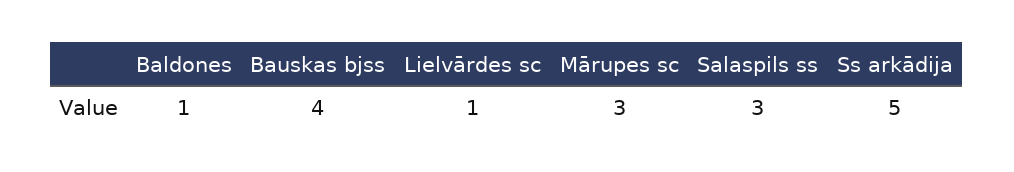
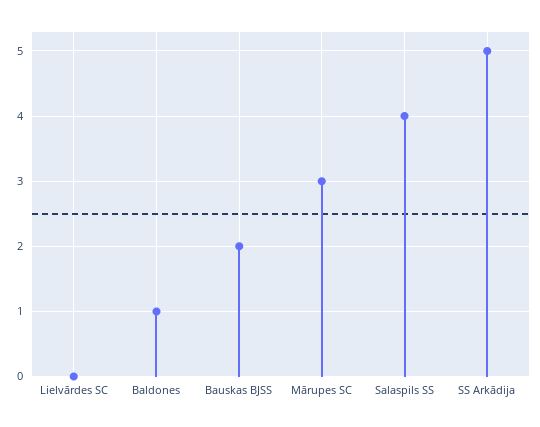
  {
    "Baldones": 1,
-   "Bauskas bjss": 4,
+   "Bauskas bjss": 2,
-   "Lielvārdes sc": 1,
+   "Lielvārdes sc": 0,
    "Mārupes sc": 3,
-   "Salaspils ss": 3,
+   "Salaspils ss": 4,
    "Ss arkādija": 5
  }

